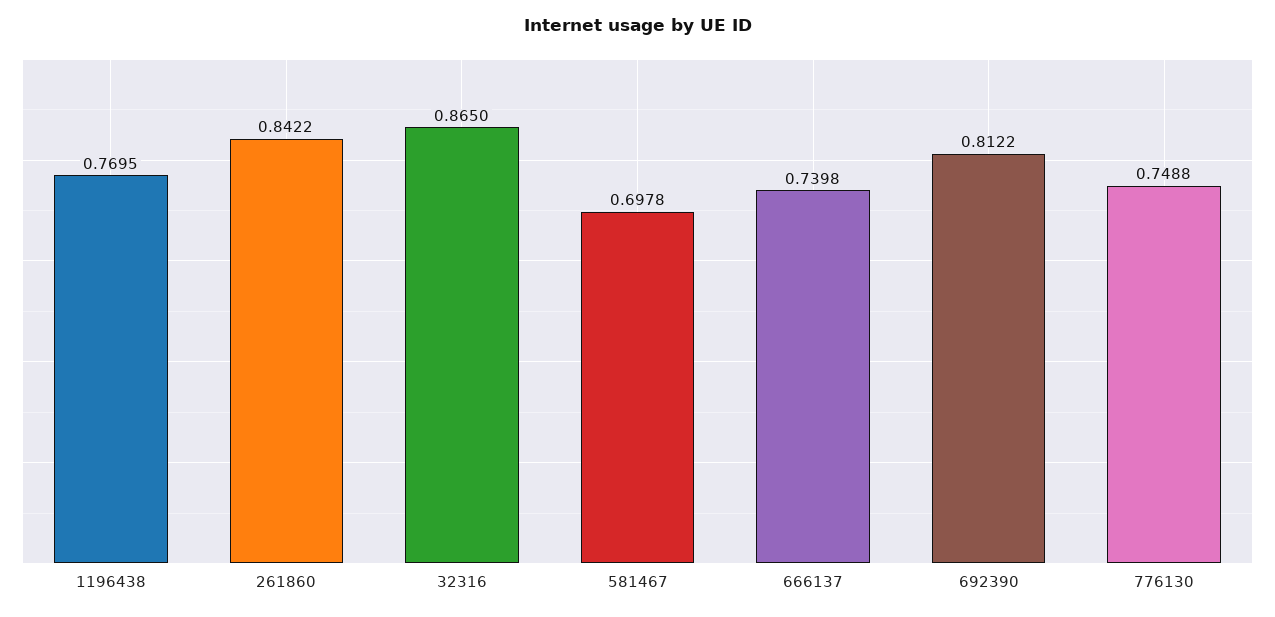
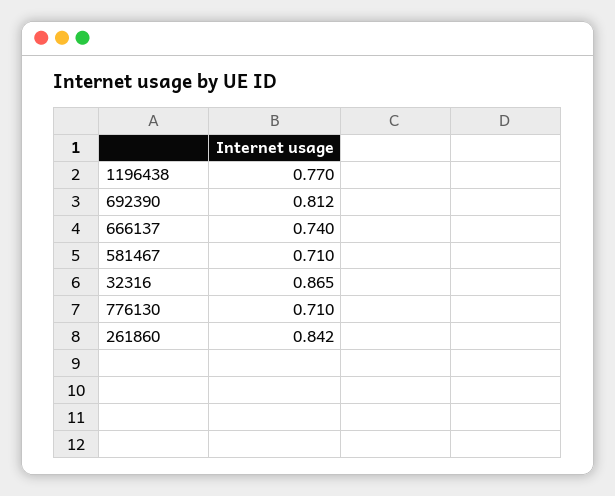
  {
    "1196438": 0.7695,
    "261860": 0.8422,
    "32316": 0.865,
-   "581467": 0.6978,
+   "581467": 0.71,
    "666137": 0.7398,
    "692390": 0.8122,
-   "776130": 0.7488
+   "776130": 0.71
  }

